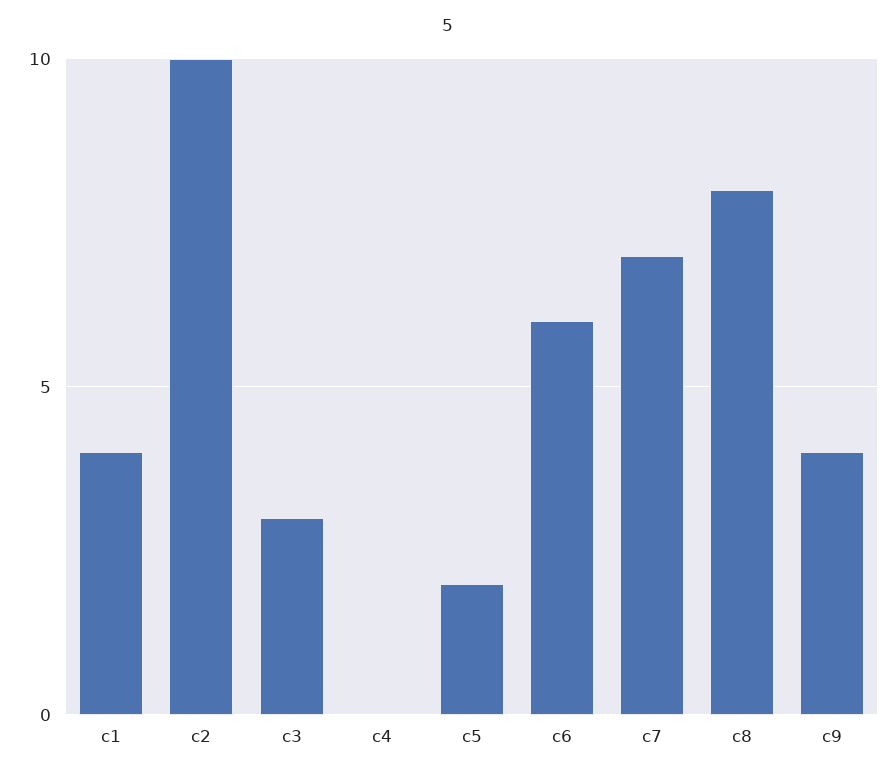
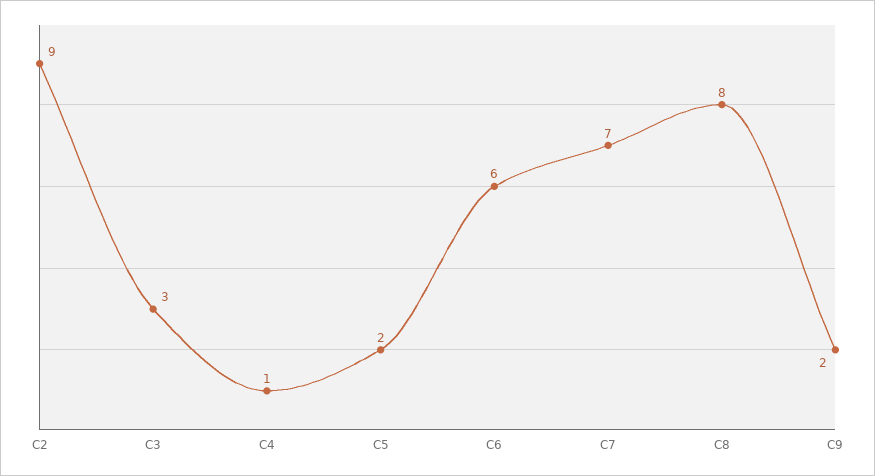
  {
-   "c1": 4,
-   "c2": 10,
+   "c2": 9,
    "c3": 3,
-   "c4": 0,
+   "c4": 1,
    "c5": 2,
    "c6": 6,
    "c7": 7,
    "c8": 8,
-   "c9": 4
+   "c9": 2
  }

